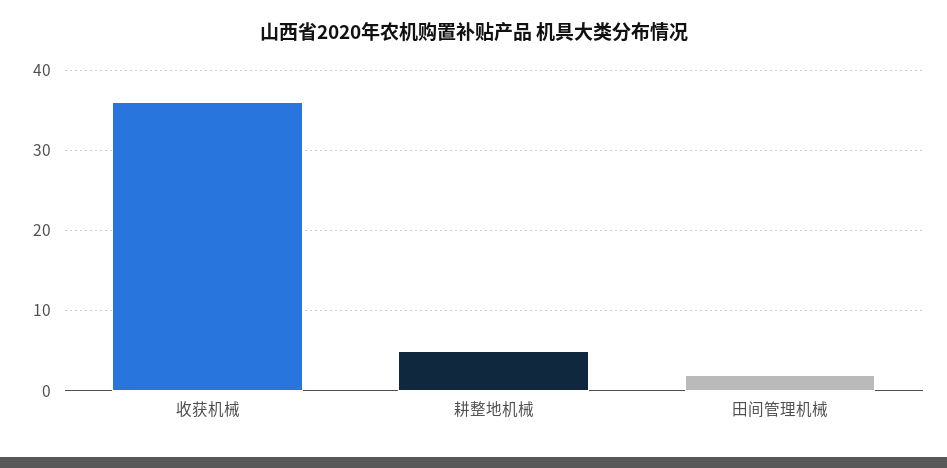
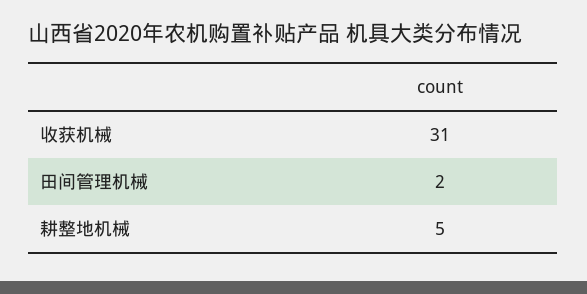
  {
-   "收获机械": 36,
+   "收获机械": 31,
    "耕整地机械": 5,
    "田间管理机械": 2
  }

